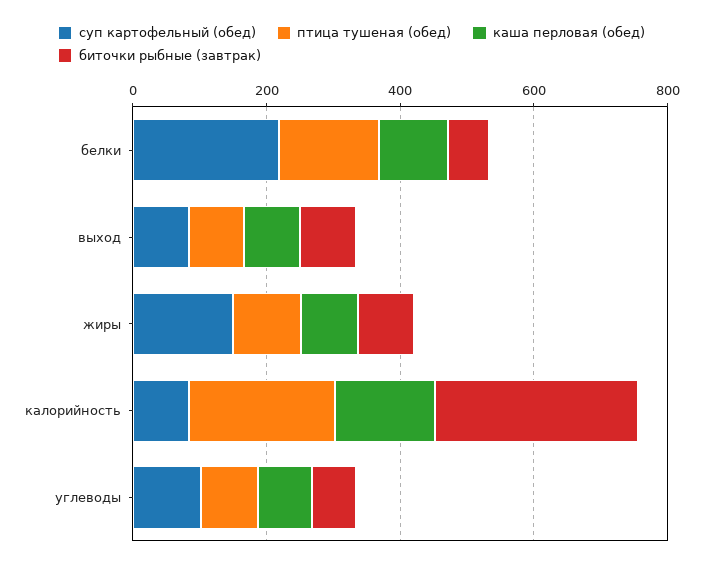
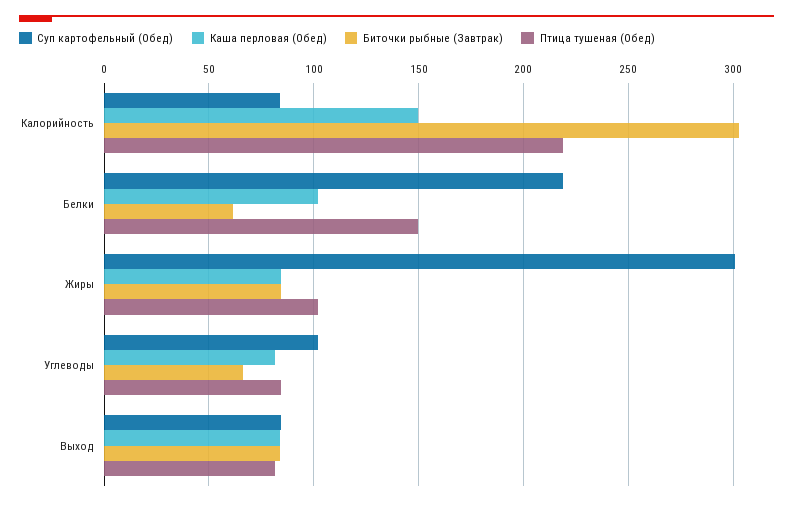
  {
    "суп картофельный (обед)": {
      "белки": 220,
      "выход": 85,
-     "жиры": 150,
+     "жиры": 300,
      "калорийность": 85,
      "углеводы": 100
    },
    "птица тушеная (обед)": {
      "белки": 150,
      "выход": 80,
      "жиры": 100,
      "калорийность": 220,
      "углеводы": 85
    },
    "каша перловая (обед)": {
      "белки": 100,
      "выход": 85,
      "жиры": 85,
      "калорийность": 150,
      "углеводы": 80
    },
    "биточки рыбные (завтрак)": {
      "белки": 60,
      "выход": 85,
      "жиры": 85,
      "калорийность": 305,
      "углеводы": 65
    }
  }

